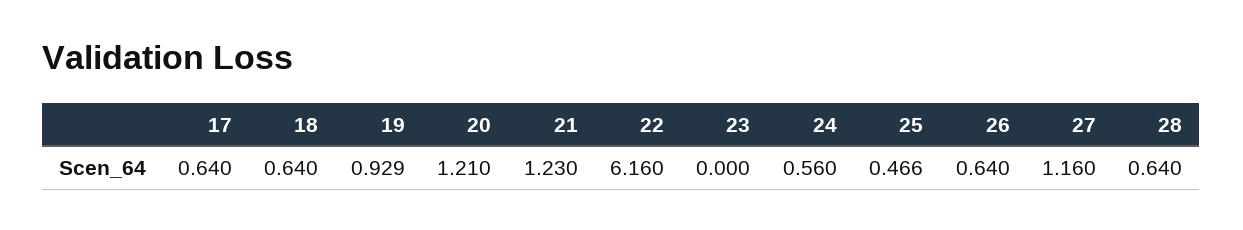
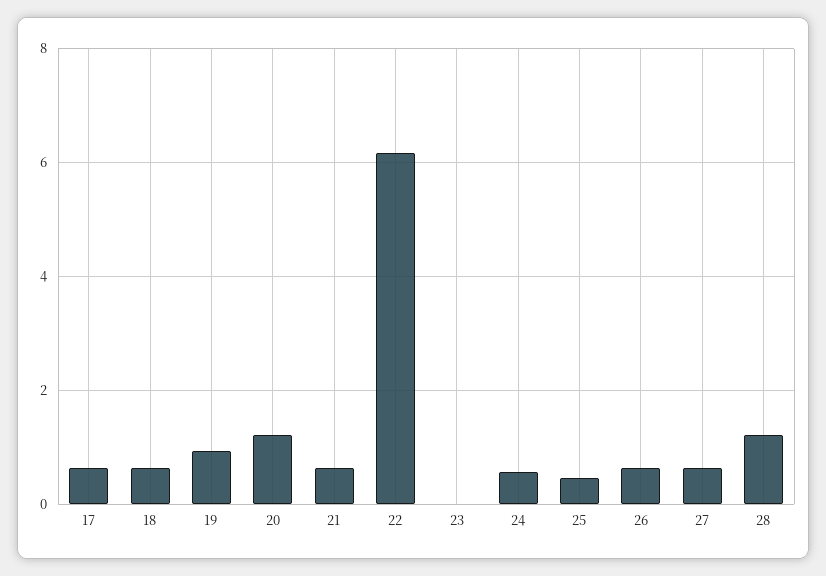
  {
    "17": 0.64,
    "18": 0.64,
    "19": 0.929,
    "20": 1.21,
-   "21": 1.23,
+   "21": 0.6,
    "22": 6.16,
    "23": 0,
    "24": 0.56,
    "25": 0.466,
    "26": 0.64,
-   "27": 1.16,
+   "27": 0.6,
-   "28": 0.64
+   "28": 1.2
  }

